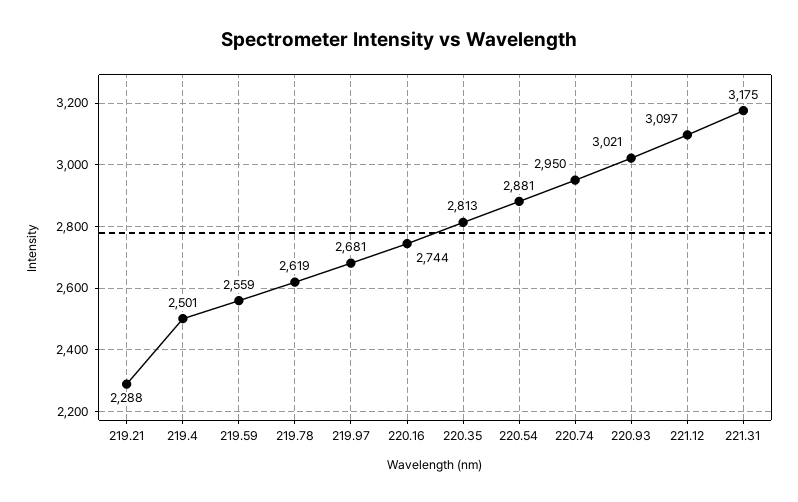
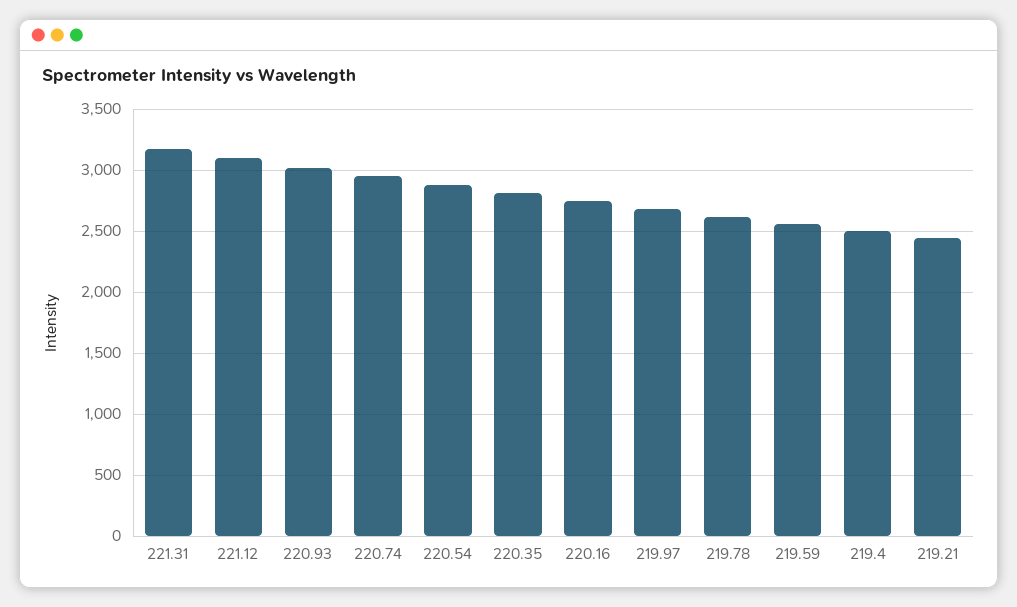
  {
-   "219.21": 2288,
+   "219.21": 2450,
    "219.4": 2501,
    "219.59": 2559,
    "219.78": 2619,
    "219.97": 2681,
    "220.16": 2744,
    "220.35": 2813,
    "220.54": 2881,
    "220.74": 2950,
    "220.93": 3021,
    "221.12": 3097,
    "221.31": 3175
  }

